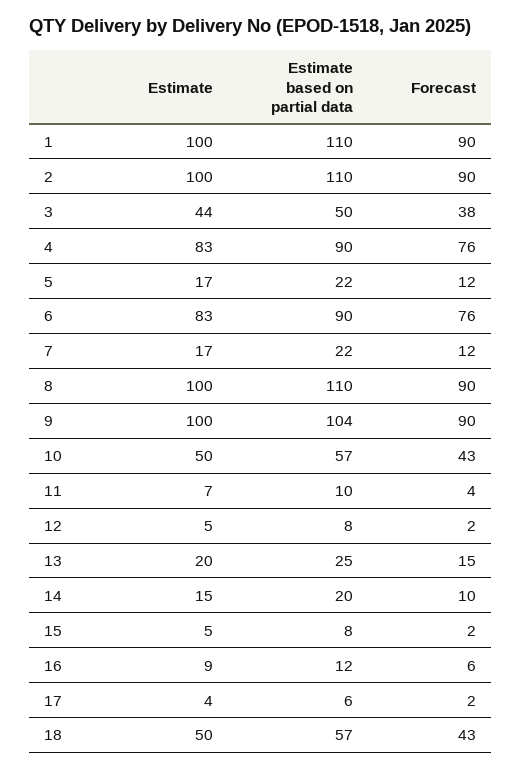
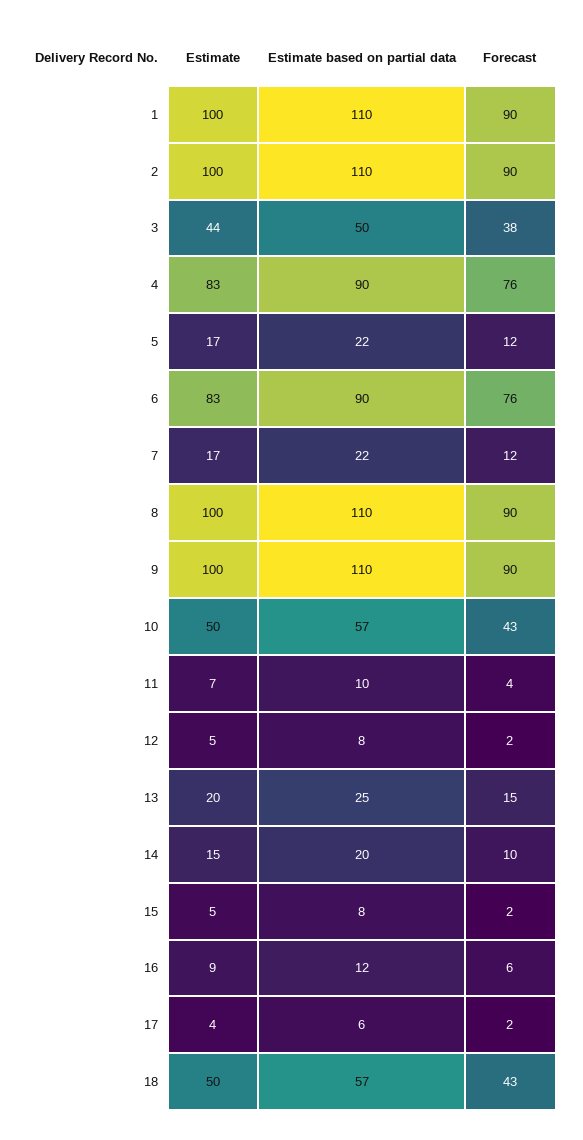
  {
    "Estimate": {
      "1": 100,
      "2": 100,
      "3": 44,
      "4": 83,
      "5": 17,
      "6": 83,
      "7": 17,
      "8": 100,
      "9": 100,
      "10": 50,
      "11": 7,
      "12": 5,
      "13": 20,
      "14": 15,
      "15": 5,
      "16": 9,
      "17": 4,
      "18": 50
    },
    "Estimate based on partial data": {
      "1": 110,
      "2": 110,
      "3": 50,
      "4": 90,
      "5": 22,
      "6": 90,
      "7": 22,
      "8": 110,
-     "9": 104,
+     "9": 110,
      "10": 57,
      "11": 10,
      "12": 8,
      "13": 25,
      "14": 20,
      "15": 8,
      "16": 12,
      "17": 6,
      "18": 57
    },
    "Forecast": {
      "1": 90,
      "2": 90,
      "3": 38,
      "4": 76,
      "5": 12,
      "6": 76,
      "7": 12,
      "8": 90,
      "9": 90,
      "10": 43,
      "11": 4,
      "12": 2,
      "13": 15,
      "14": 10,
      "15": 2,
      "16": 6,
      "17": 2,
      "18": 43
    }
  }

